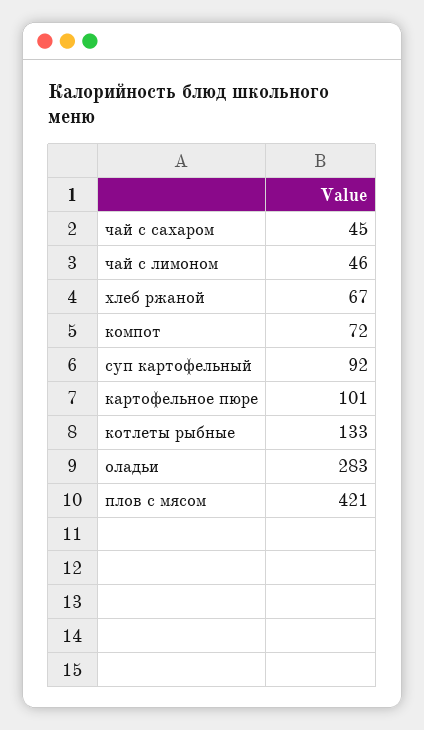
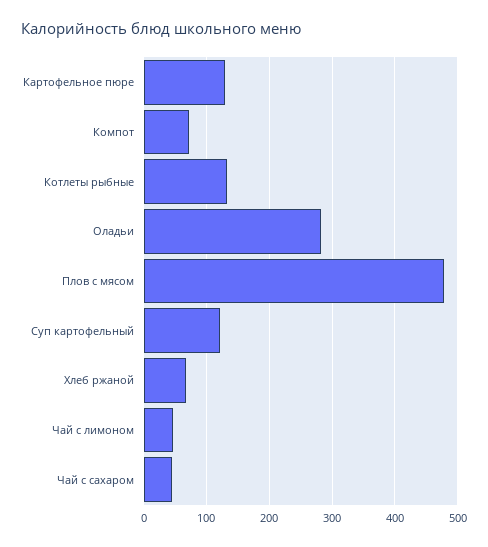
  {
    "чай с сахаром": 45,
    "чай с лимоном": 46,
    "хлеб ржаной": 67,
    "компот": 72,
-   "суп картофельный": 92,
+   "суп картофельный": 120,
-   "картофельное пюре": 101,
+   "картофельное пюре": 130,
    "котлеты рыбные": 133,
    "оладьи": 283,
-   "плов с мясом": 421
+   "плов с мясом": 480
  }

